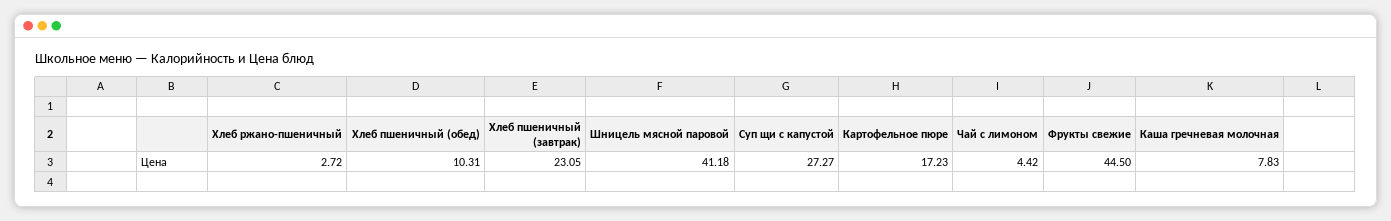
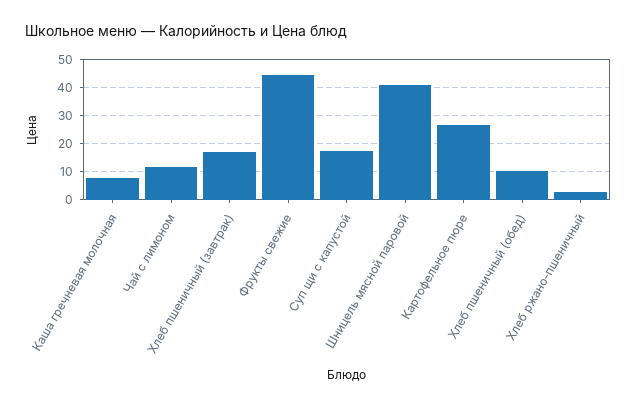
  {
    "Хлеб ржано-пшеничный": 2.72,
    "Хлеб пшеничный (обед)": 10.31,
-   "Хлеб пшеничный (завтрак)": 23.05,
+   "Хлеб пшеничный (завтрак)": 17.5,
    "Шницель мясной паровой": 41.18,
-   "Суп щи с капустой": 27.27,
+   "Суп щи с капустой": 17.5,
-   "Картофельное пюре": 17.23,
+   "Картофельное пюре": 27.5,
-   "Чай с лимоном": 4.42,
+   "Чай с лимоном": 12.5,
    "Фрукты свежие": 44.5,
    "Каша гречневая молочная": 7.83
  }

